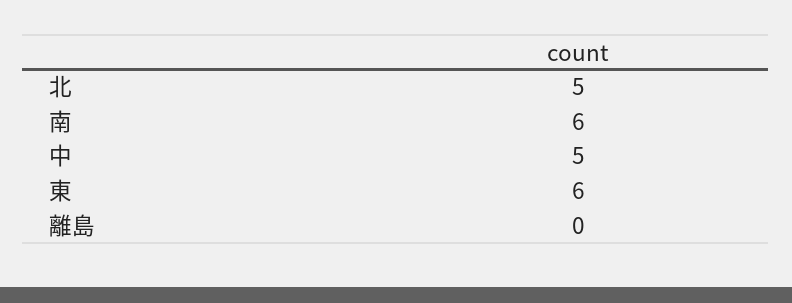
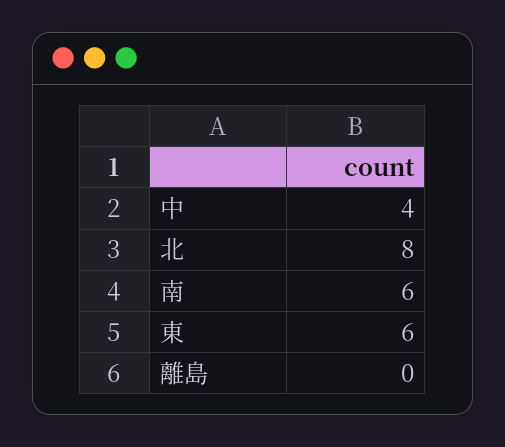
  {
-   "北": 5,
+   "北": 8,
    "南": 6,
-   "中": 5,
+   "中": 4,
    "東": 6,
    "離島": 0
  }

